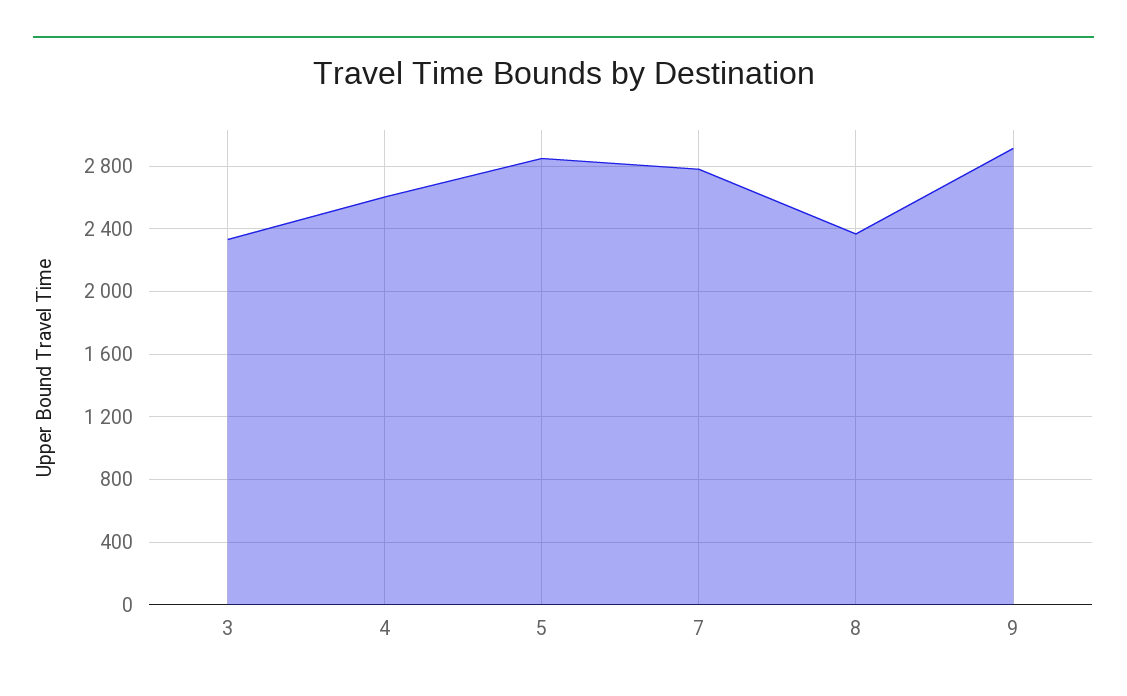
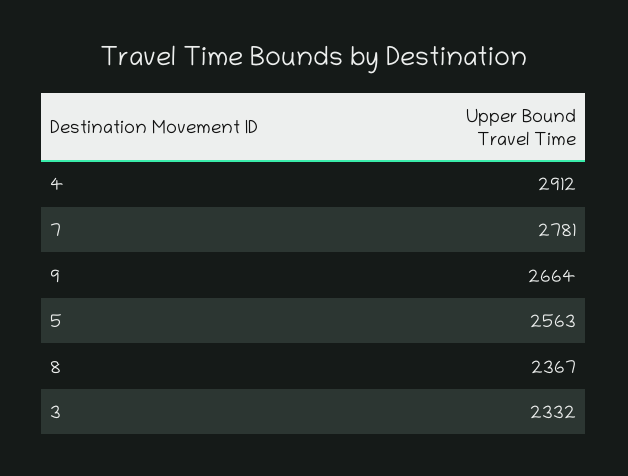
  {
    "3": 2332,
-   "4": 2600,
+   "4": 2912,
-   "5": 2850,
+   "5": 2563,
    "7": 2781,
    "8": 2367,
-   "9": 2900
+   "9": 2664
  }

